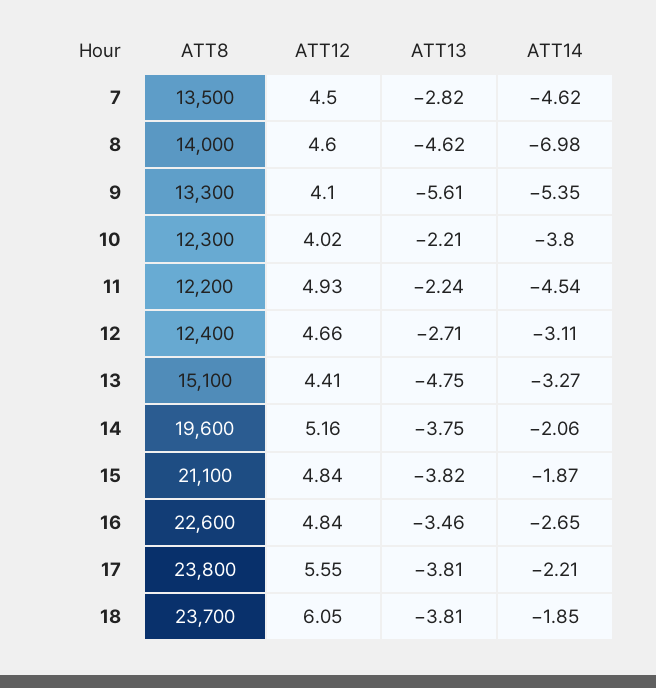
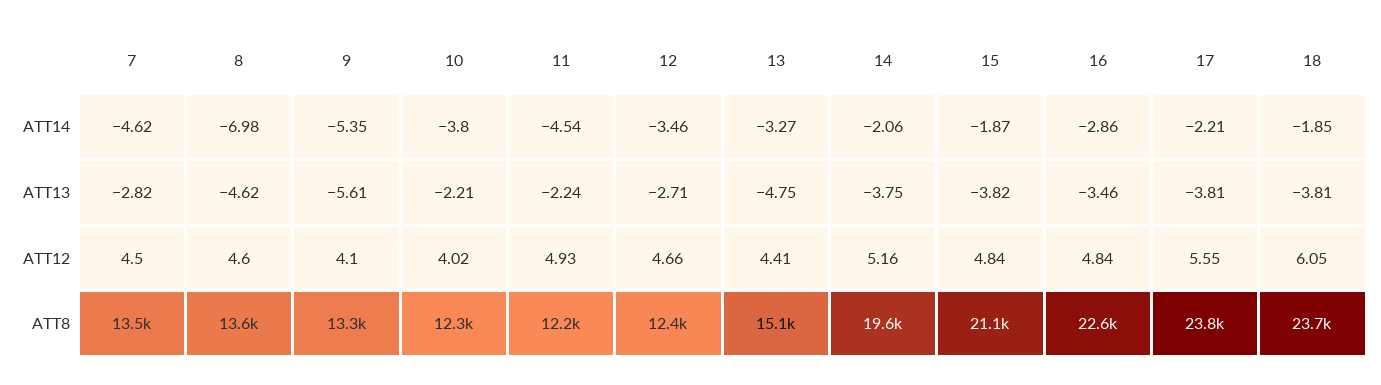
  {
    "ATT8": {
      "7": 13500,
-     "8": 14000,
+     "8": 13600,
      "9": 13300,
      "10": 12300,
      "11": 12200,
      "12": 12400,
      "13": 15100,
      "14": 19600,
      "15": 21100,
      "16": 22600,
      "17": 23800,
      "18": 23700
    },
    "ATT12": {
      "7": 4.5,
      "8": 4.6,
      "9": 4.1,
      "10": 4.02,
      "11": 4.93,
      "12": 4.66,
      "13": 4.41,
      "14": 5.16,
      "15": 4.84,
      "16": 4.84,
      "17": 5.55,
      "18": 6.05
    },
    "ATT13": {
      "7": -2.82,
      "8": -4.62,
      "9": -5.61,
      "10": -2.21,
      "11": -2.24,
      "12": -2.71,
      "13": -4.75,
      "14": -3.75,
      "15": -3.82,
      "16": -3.46,
      "17": -3.81,
      "18": -3.81
    },
    "ATT14": {
      "7": -4.62,
      "8": -6.98,
      "9": -5.35,
      "10": -3.8,
      "11": -4.54,
-     "12": -3.11,
+     "12": -3.46,
      "13": -3.27,
      "14": -2.06,
      "15": -1.87,
-     "16": -2.65,
+     "16": -2.86,
      "17": -2.21,
      "18": -1.85
    }
  }

